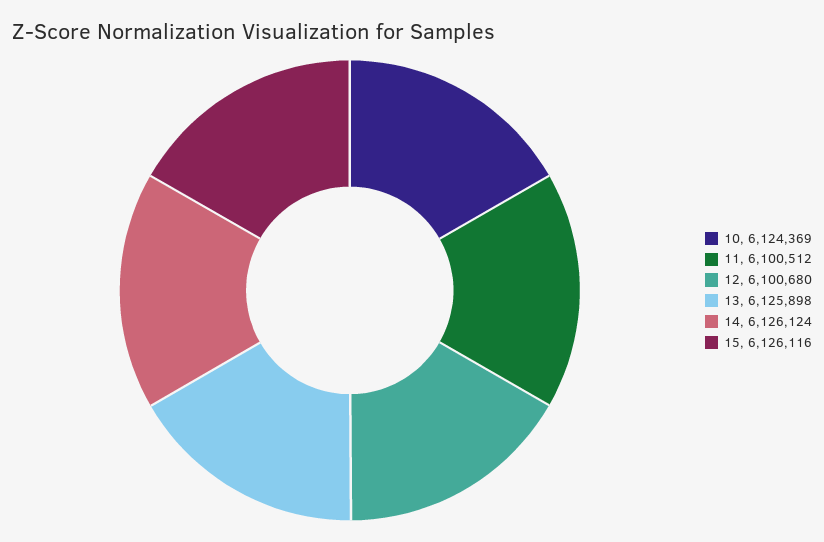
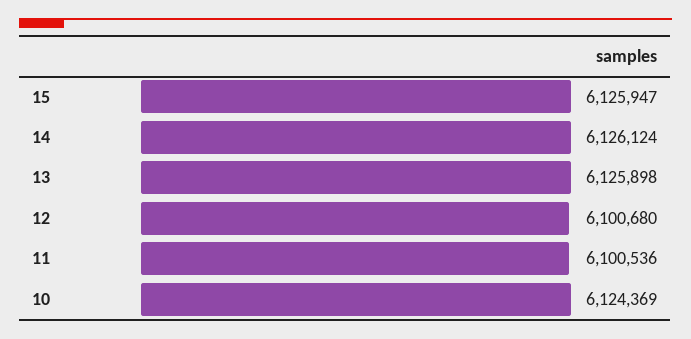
  {
    "10": 6124369,
-   "11": 6100512,
+   "11": 6100536,
    "12": 6100680,
    "13": 6125898,
    "14": 6126124,
-   "15": 6126116
+   "15": 6125947
  }

